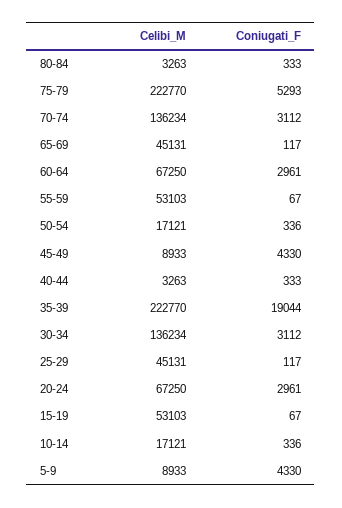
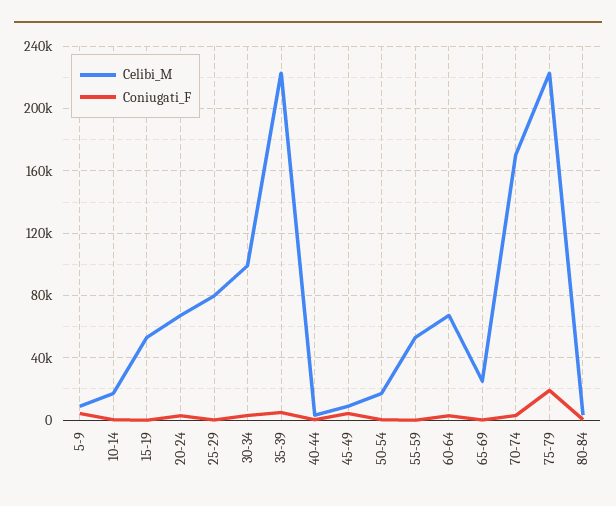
  {
    "Celibi_M": {
      "80-84": 3263,
      "75-79": 222770,
-     "70-74": 136234,
+     "70-74": 170000,
-     "65-69": 45131,
+     "65-69": 25000,
      "60-64": 67250,
      "55-59": 53103,
      "50-54": 17121,
      "45-49": 8933,
      "40-44": 3263,
      "35-39": 222770,
-     "30-34": 136234,
+     "30-34": 100000,
-     "25-29": 45131,
+     "25-29": 80000,
      "20-24": 67250,
      "15-19": 53103,
      "10-14": 17121,
      "5-9": 8933
    },
    "Coniugati_F": {
      "80-84": 333,
-     "75-79": 5293,
+     "75-79": 20000,
      "70-74": 3112,
      "65-69": 117,
      "60-64": 2961,
      "55-59": 67,
      "50-54": 336,
      "45-49": 4330,
      "40-44": 333,
-     "35-39": 19044,
+     "35-39": 5000,
      "30-34": 3112,
      "25-29": 117,
      "20-24": 2961,
      "15-19": 67,
      "10-14": 336,
      "5-9": 4330
    }
  }

